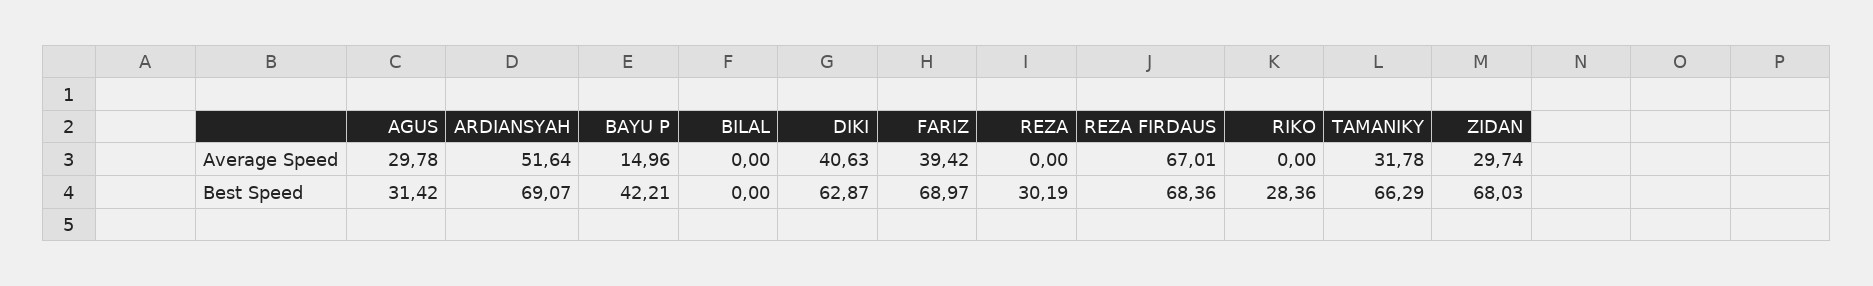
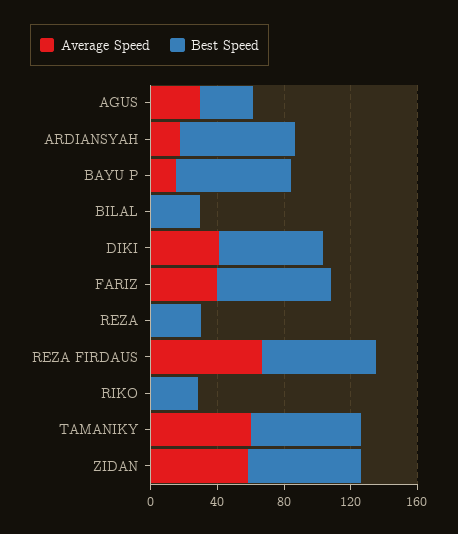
  {
    "Average Speed": {
      "AGUS": 29.78,
-     "ARDIANSYAH": 51.64,
+     "ARDIANSYAH": 20,
      "BAYU P": 14.96,
      "BILAL": 0,
      "DIKI": 40.63,
      "FARIZ": 39.42,
      "REZA": 0,
      "REZA FIRDAUS": 67.01,
      "RIKO": 0,
-     "TAMANIKY": 31.78,
+     "TAMANIKY": 60,
-     "ZIDAN": 29.74
+     "ZIDAN": 60
    },
    "Best Speed": {
      "AGUS": 31.42,
      "ARDIANSYAH": 69.07,
-     "BAYU P": 42.21,
+     "BAYU P": 70,
-     "BILAL": 0,
+     "BILAL": 30,
      "DIKI": 62.87,
      "FARIZ": 68.97,
      "REZA": 30.19,
      "REZA FIRDAUS": 68.36,
      "RIKO": 28.36,
      "TAMANIKY": 66.29,
      "ZIDAN": 68.03
    }
  }

